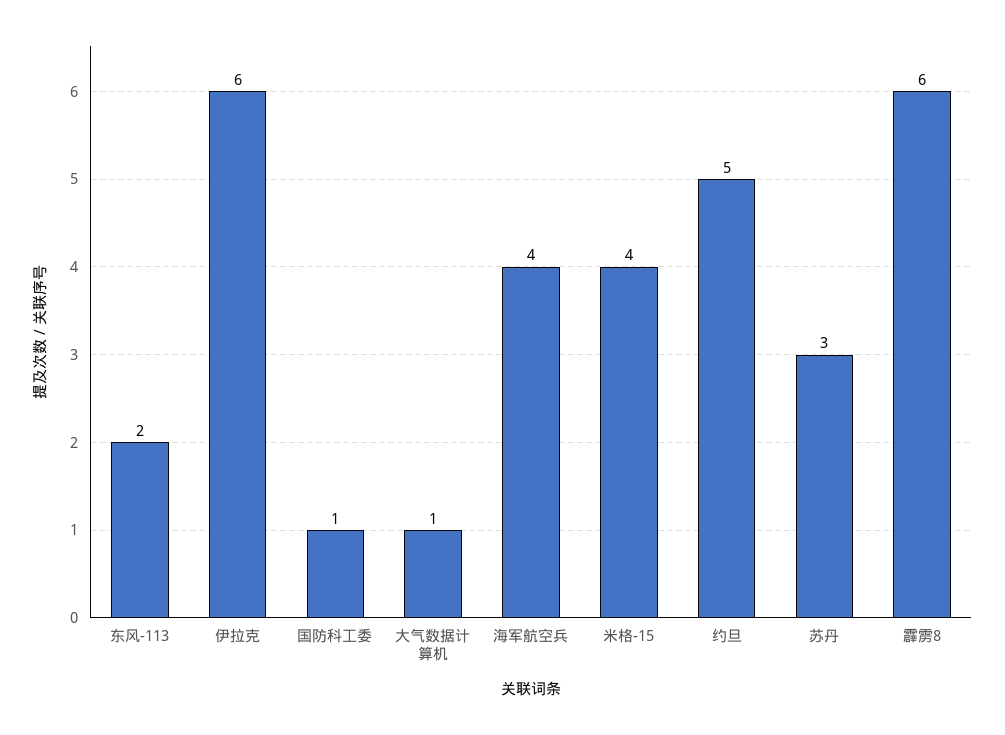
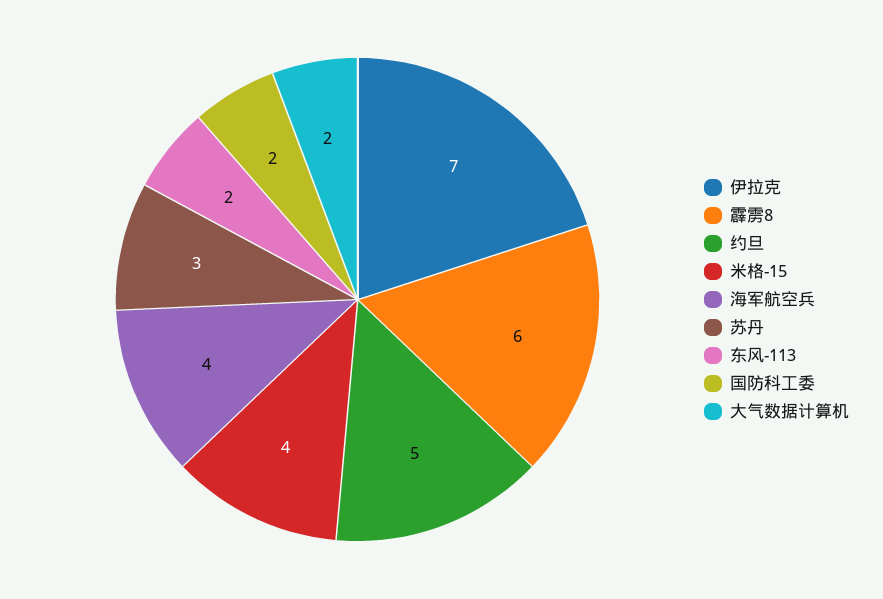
  {
    "东风-113": 2,
-   "伊拉克": 6,
+   "伊拉克": 7,
-   "国防科工委": 1,
+   "国防科工委": 2,
-   "大气数据计算机": 1,
+   "大气数据计算机": 2,
    "海军航空兵": 4,
    "米格-15": 4,
    "约旦": 5,
    "苏丹": 3,
    "霹雳8": 6
  }

